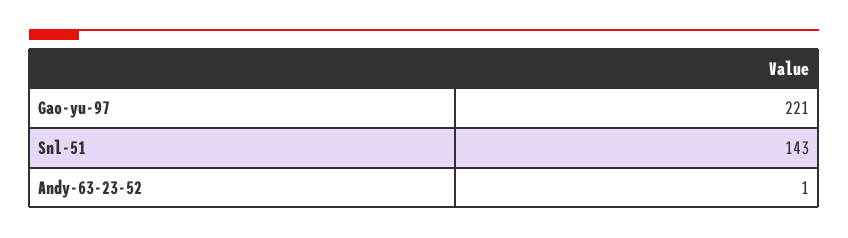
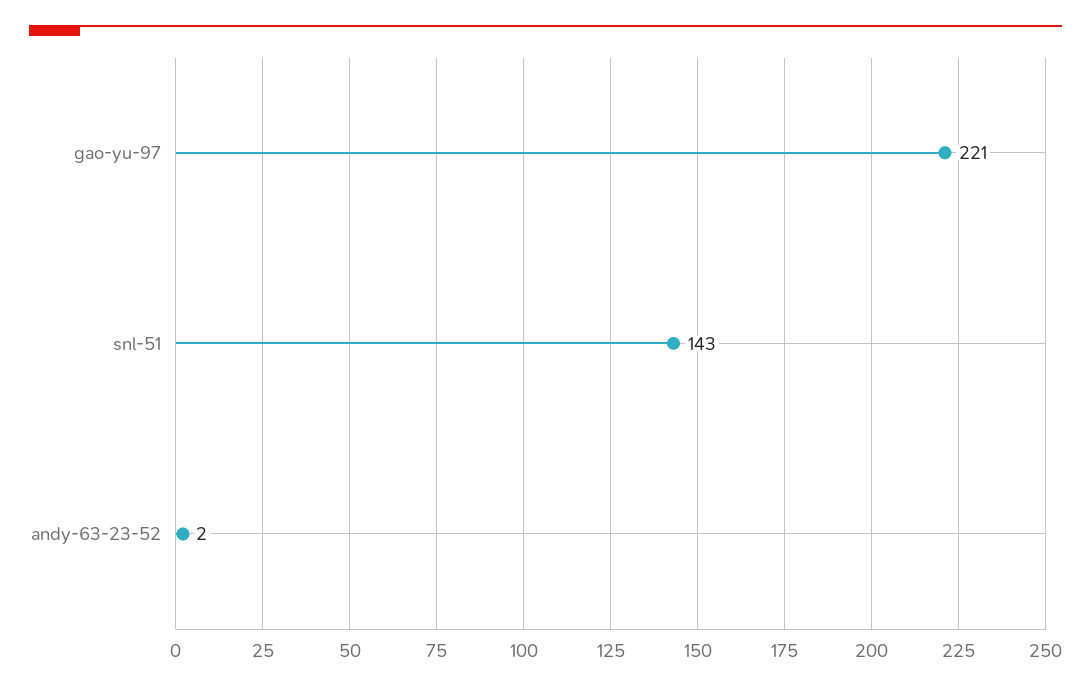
  {
    "Gao-yu-97": 221,
    "Snl-51": 143,
-   "Andy-63-23-52": 1
+   "Andy-63-23-52": 2
  }

